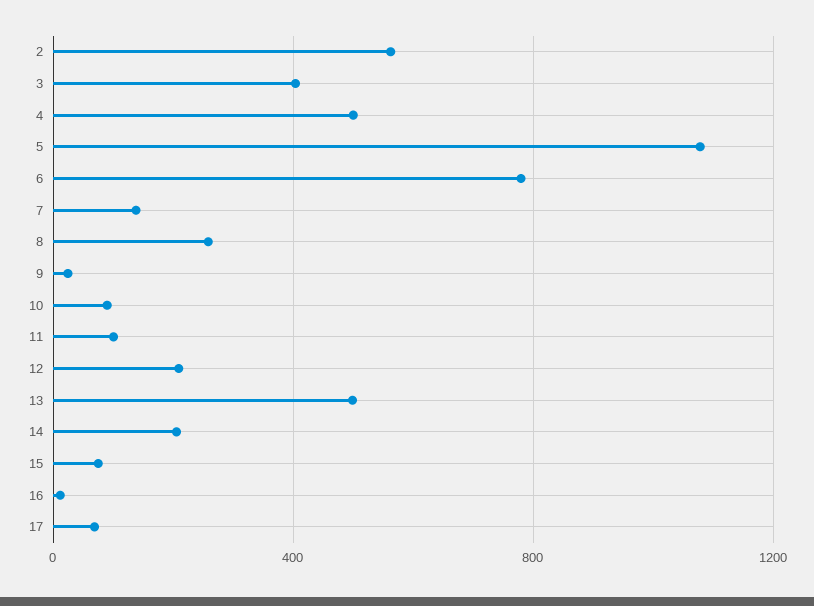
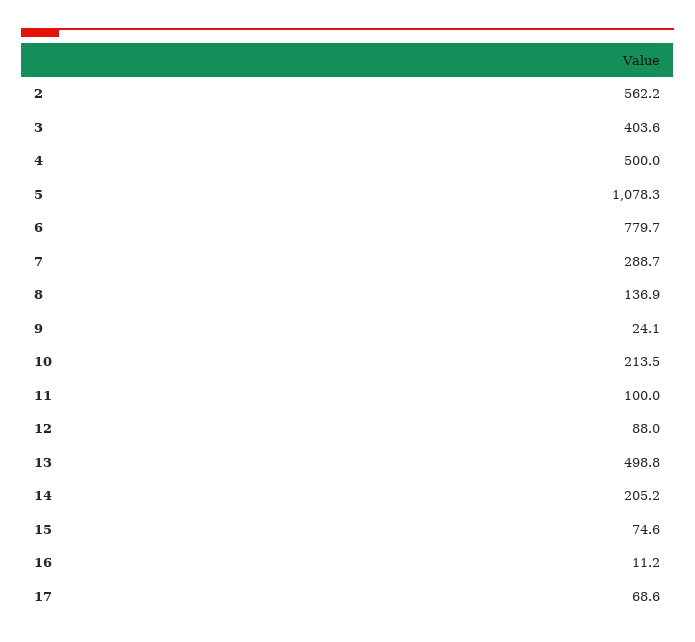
  {
    "2": 562.2,
    "3": 403.6,
    "4": 500,
    "5": 1078.3,
    "6": 779.7,
-   "7": 150,
+   "7": 288.7,
-   "8": 250,
+   "8": 136.9,
    "9": 24.1,
-   "10": 100,
+   "10": 213.5,
    "11": 100,
-   "12": 200,
+   "12": 88,
    "13": 498.8,
    "14": 205.2,
    "15": 74.6,
    "16": 11.2,
    "17": 68.6
  }

